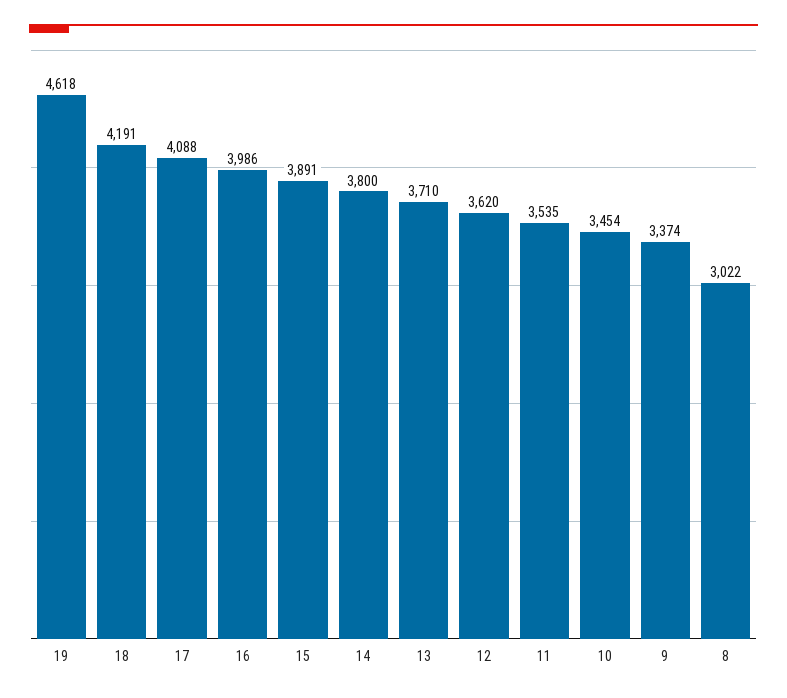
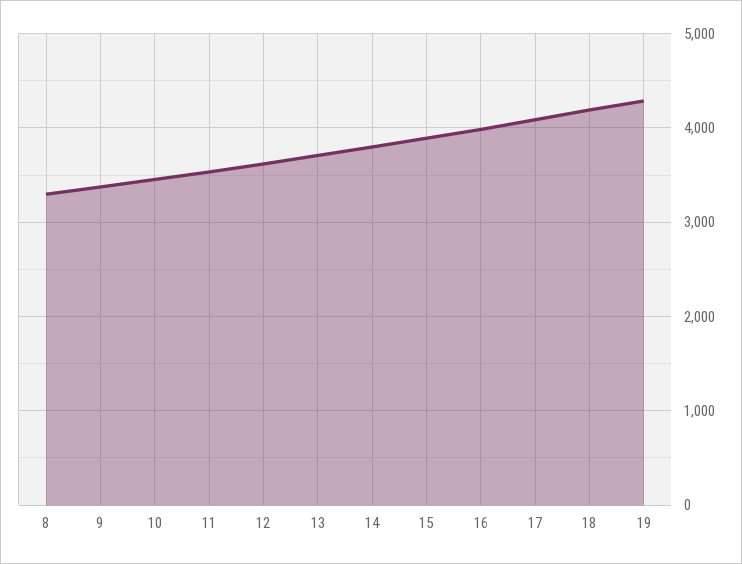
  {
-   "19": 4618,
+   "19": 4300,
    "18": 4191,
    "17": 4088,
    "16": 3986,
    "15": 3891,
    "14": 3800,
    "13": 3710,
    "12": 3620,
    "11": 3535,
    "10": 3454,
    "9": 3374,
-   "8": 3022
+   "8": 3300
  }

